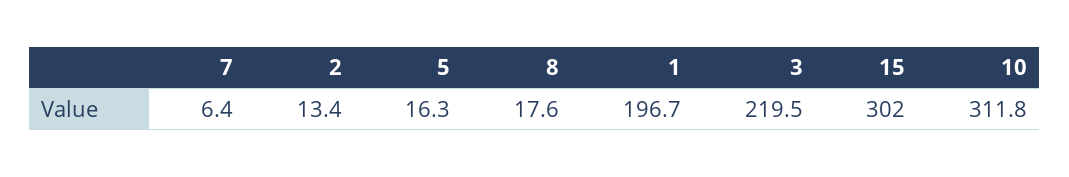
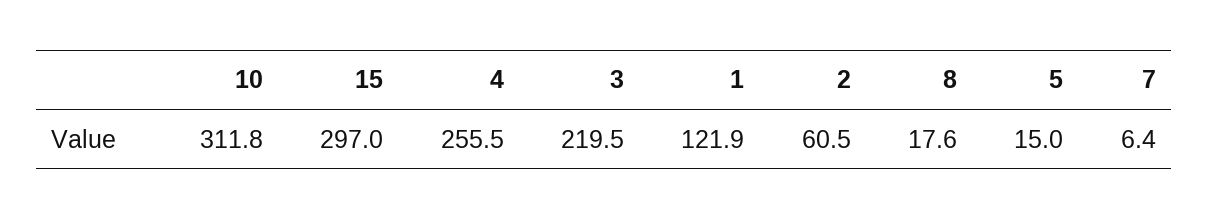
  {
    "7": 6.4,
-   "2": 13.4,
+   "2": 60.5,
-   "5": 16.3,
+   "5": 15,
    "8": 17.6,
-   "1": 196.7,
+   "1": 121.9,
    "3": 219.5,
-   "15": 302,
+   "15": 297,
-   "10": 311.8
+   "10": 311.8,
+   "4": 255.5
  }

